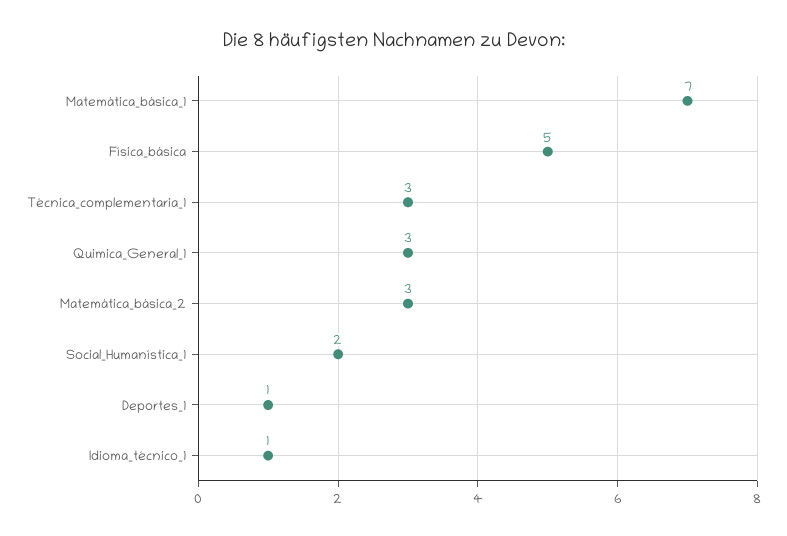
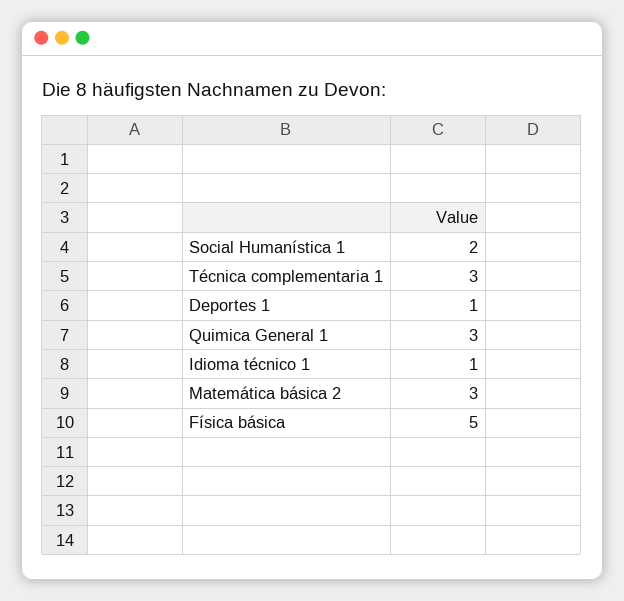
  {
-   "Matemática_básica_1": 7,
    "Física_básica": 5,
    "Técnica_complementaria_1": 3,
    "Quimica_General_1": 3,
    "Matemática_básica_2": 3,
    "Social_Humanística_1": 2,
    "Deportes_1": 1,
    "Idioma_técnico_1": 1
  }

